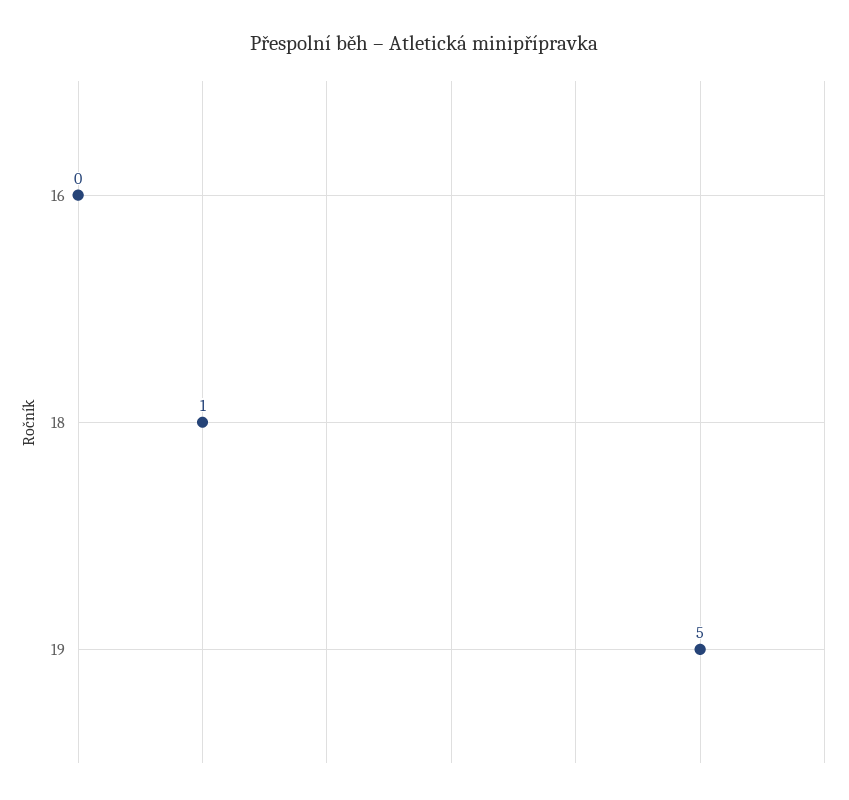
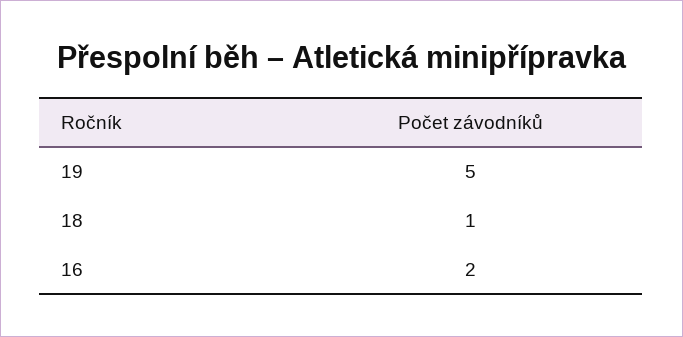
  {
-   "16": 0,
+   "16": 2,
    "18": 1,
    "19": 5
  }

